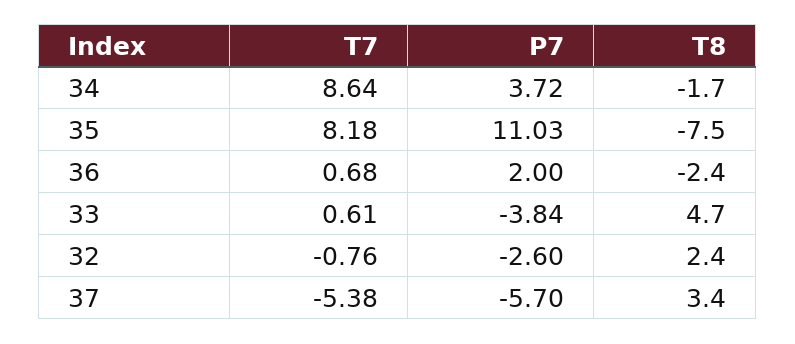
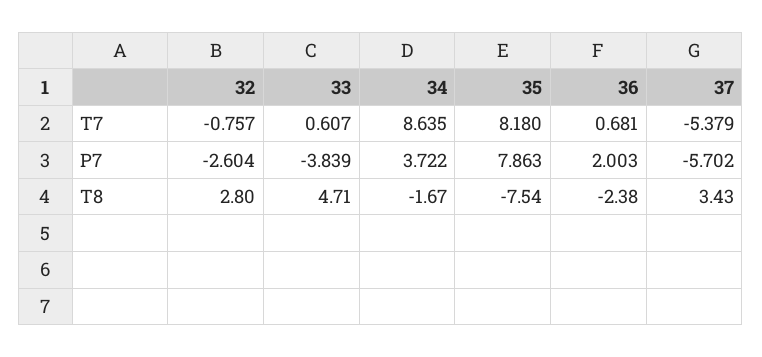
  {
    "T7": {
      "34": 8.635,
      "35": 8.18,
      "36": 0.681,
      "33": 0.607,
      "32": -0.757,
      "37": -5.379
    },
    "P7": {
      "34": 3.722,
-     "35": 11.03,
+     "35": 7.863,
      "36": 2.003,
      "33": -3.839,
      "32": -2.604,
      "37": -5.702
    },
    "T8": {
      "34": -1.67,
      "35": -7.54,
      "36": -2.38,
      "33": 4.71,
-     "32": 2.4,
+     "32": 2.8,
      "37": 3.43
    }
  }

